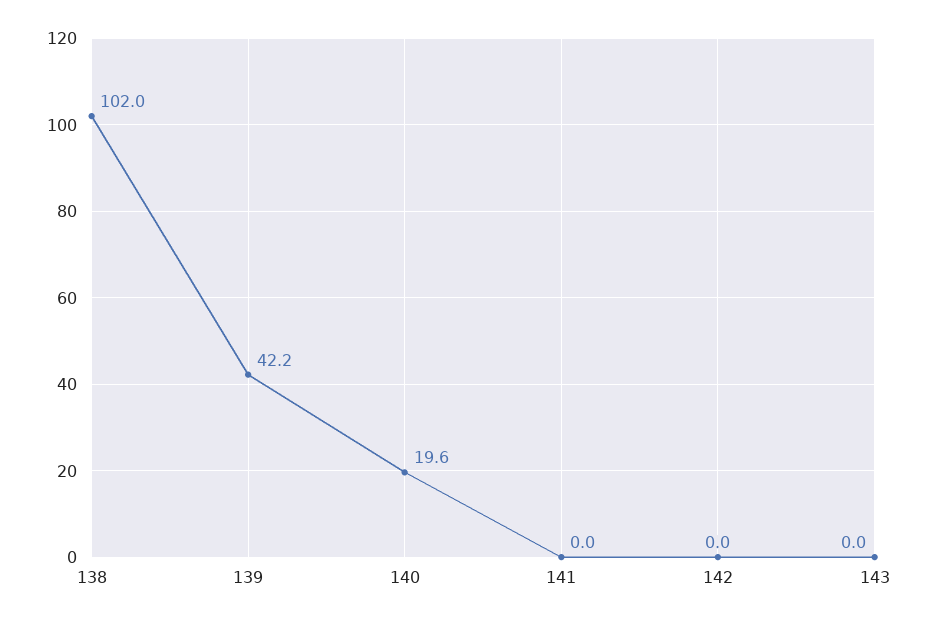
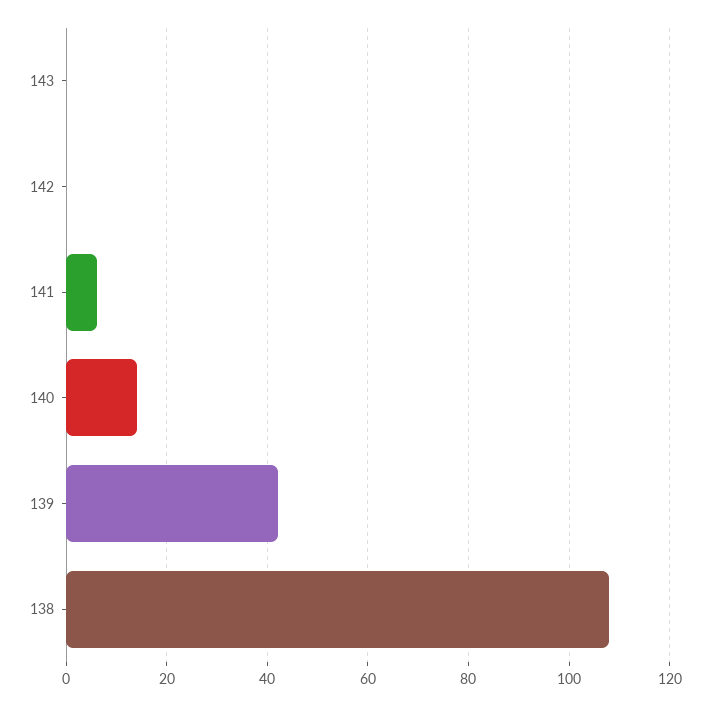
  {
-   "138": 102,
+   "138": 108,
    "139": 42.2,
-   "140": 19.6,
+   "140": 14,
-   "141": 0,
+   "141": 6,
    "142": 0,
    "143": 0
  }

